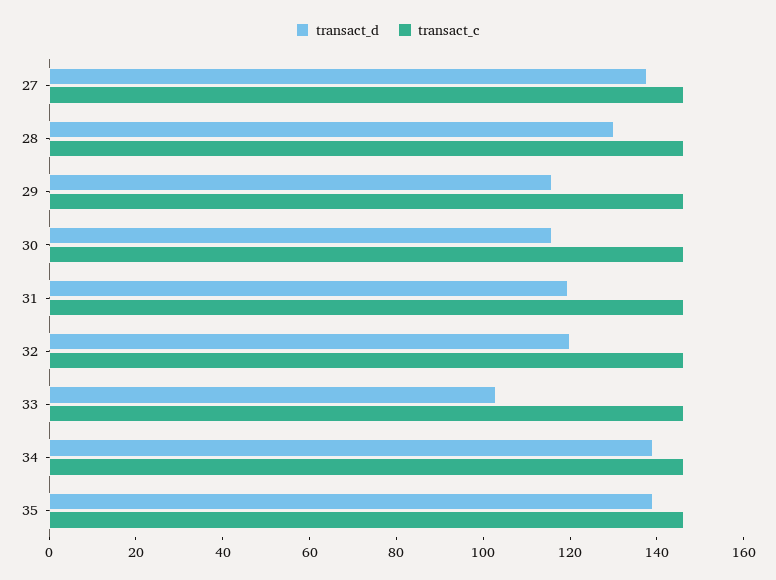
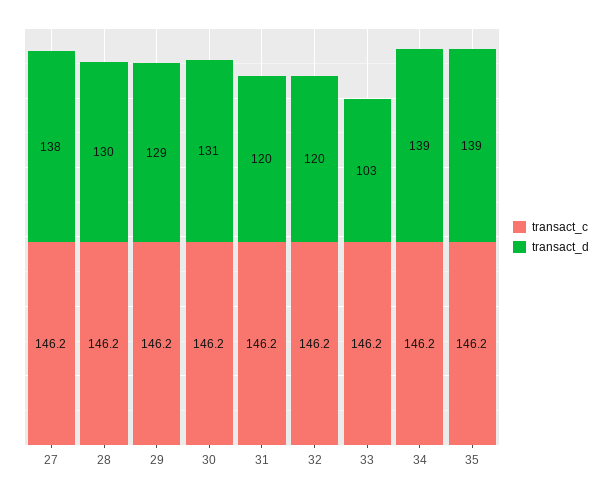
  {
    "transact_d": {
      "27": 138,
      "28": 130,
-     "29": 115,
+     "29": 129,
-     "30": 115,
+     "30": 131,
      "31": 120,
      "32": 120,
      "33": 103,
      "34": 139,
      "35": 139
    },
    "transact_c": {
      "27": 146.2,
      "28": 146.2,
      "29": 146.2,
      "30": 146.2,
      "31": 146.2,
      "32": 146.2,
      "33": 146.2,
      "34": 146.2,
      "35": 146.2
    }
  }

